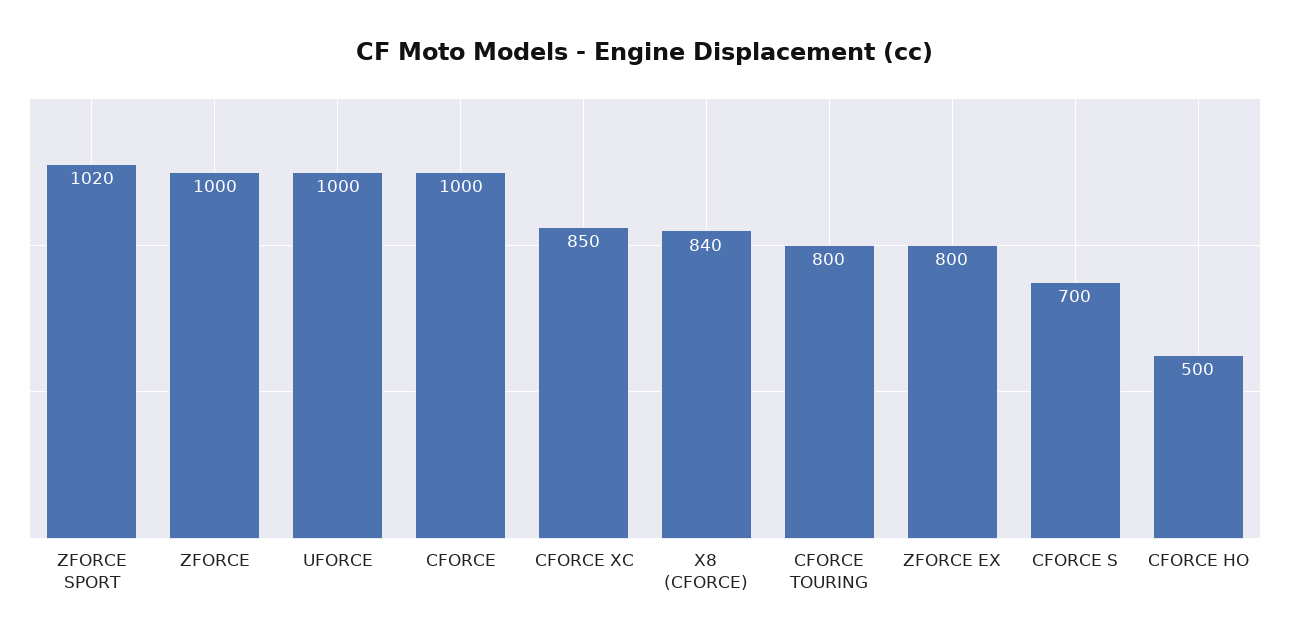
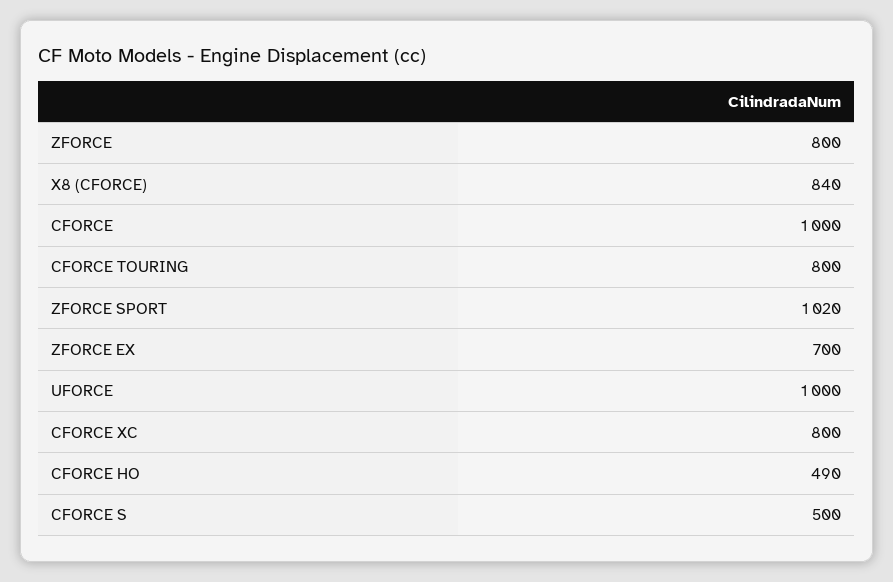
  {
    "ZFORCE SPORT": 1020,
-   "ZFORCE": 1000,
+   "ZFORCE": 800,
    "UFORCE": 1000,
    "CFORCE": 1000,
-   "CFORCE XC": 850,
+   "CFORCE XC": 800,
    "X8 (CFORCE)": 840,
    "CFORCE TOURING": 800,
-   "ZFORCE EX": 800,
+   "ZFORCE EX": 700,
-   "CFORCE S": 700,
+   "CFORCE S": 500,
-   "CFORCE HO": 500
+   "CFORCE HO": 490
  }

